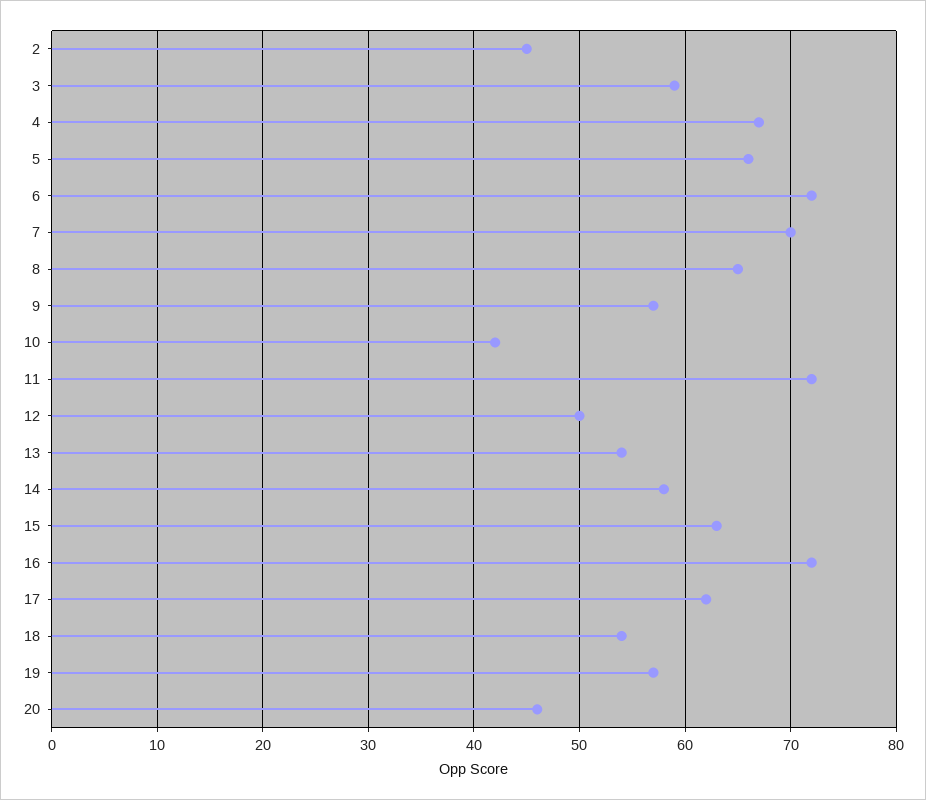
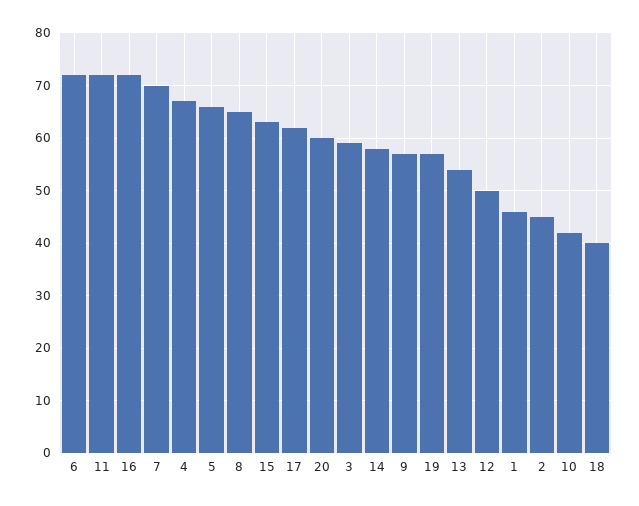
  {
    "2": 45,
    "3": 59,
    "4": 67,
    "5": 66,
    "6": 72,
    "7": 70,
    "8": 65,
    "9": 57,
    "10": 42,
    "11": 72,
    "12": 50,
    "13": 54,
    "14": 58,
    "15": 63,
    "16": 72,
    "17": 62,
-   "18": 54,
+   "18": 40,
    "19": 57,
-   "20": 46
+   "20": 60,
+   "1": 45
  }

